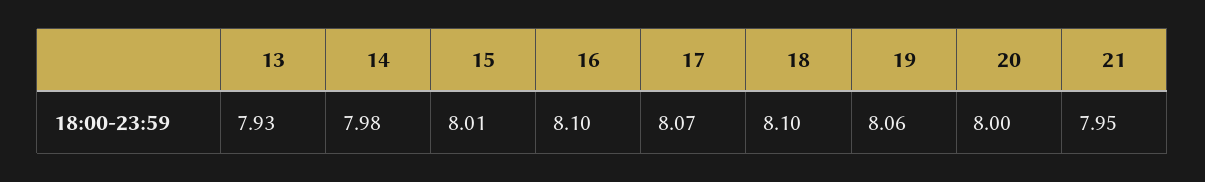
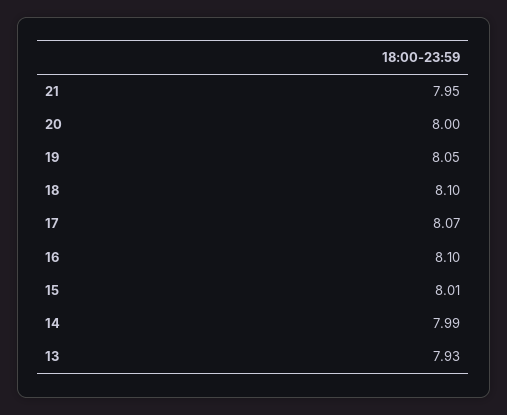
  {
    "13": 7.93,
-   "14": 7.98,
+   "14": 7.99,
    "15": 8.01,
    "16": 8.1,
    "17": 8.07,
    "18": 8.1,
-   "19": 8.06,
+   "19": 8.05,
    "20": 8,
    "21": 7.95
  }

